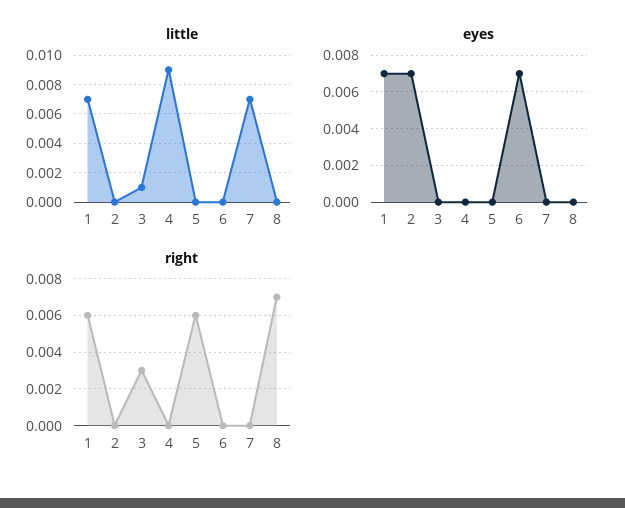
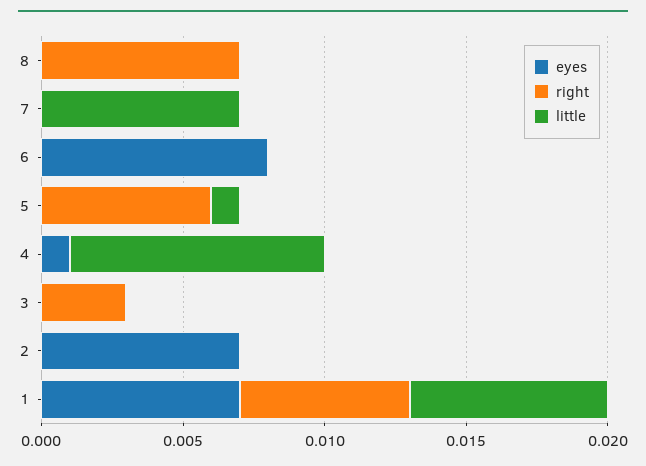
  {
    "little": {
      "1": 0.007,
      "2": 0,
-     "3": 0.001,
+     "3": 0,
      "4": 0.009,
-     "5": 0,
+     "5": 0.001,
      "6": 0,
      "7": 0.007,
      "8": 0
    },
    "eyes": {
      "1": 0.007,
      "2": 0.007,
      "3": 0,
-     "4": 0,
+     "4": 0.001,
      "5": 0,
-     "6": 0.007,
+     "6": 0.008,
      "7": 0,
      "8": 0
    },
    "right": {
      "1": 0.006,
      "2": 0,
      "3": 0.003,
      "4": 0,
      "5": 0.006,
      "6": 0,
      "7": 0,
      "8": 0.007
    }
  }

